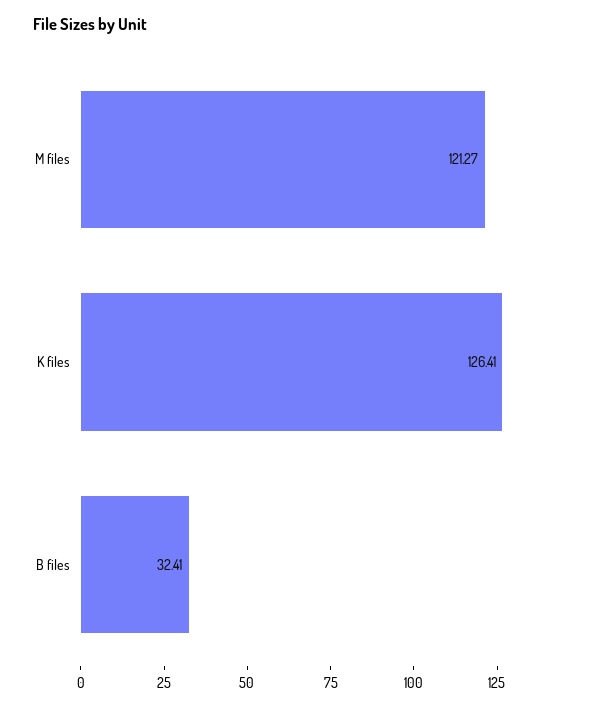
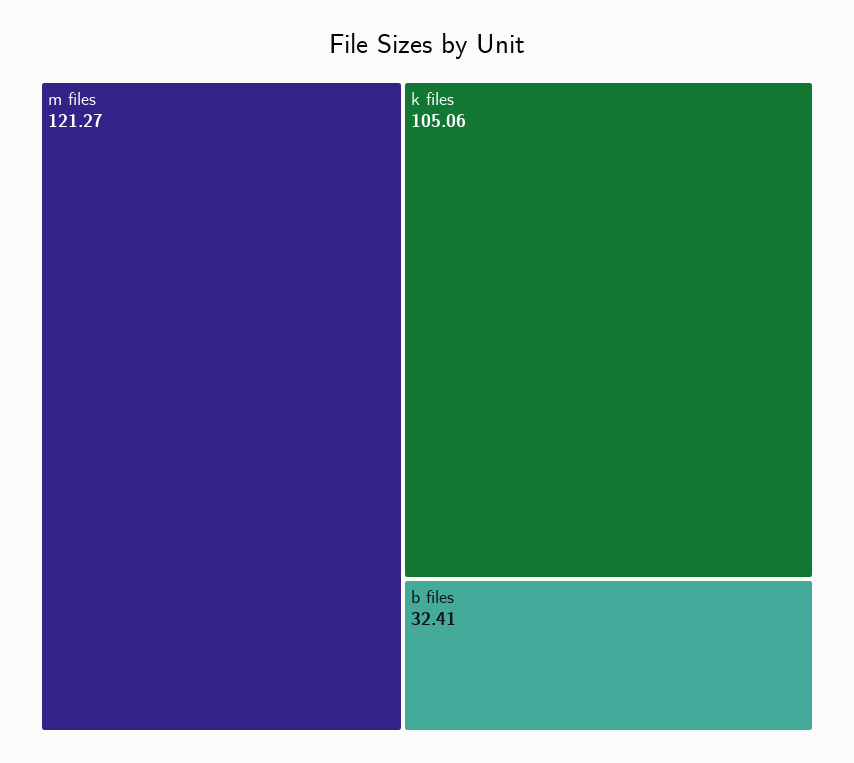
  {
    "M files": 121.27,
-   "K files": 126.41,
+   "K files": 105.06,
    "B files": 32.41
  }

